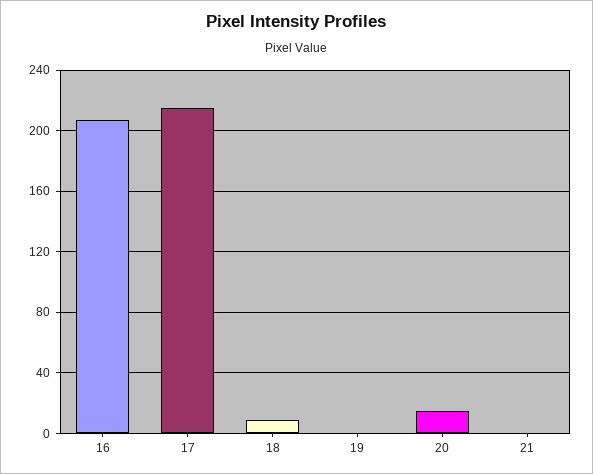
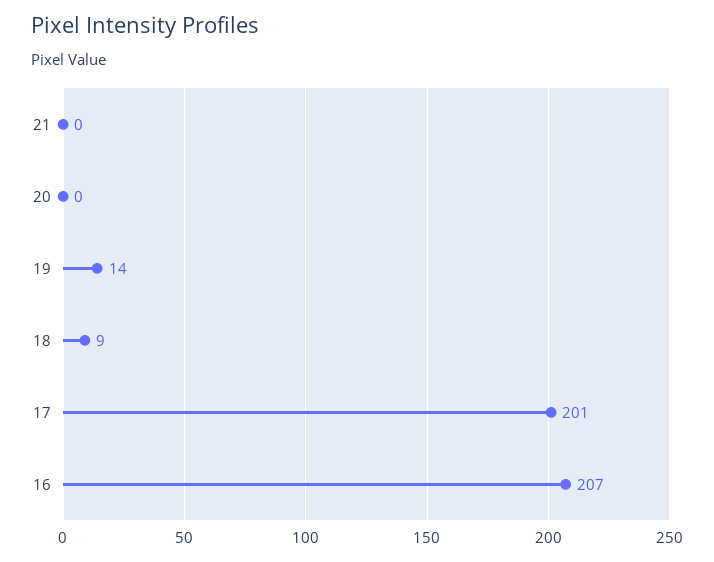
  {
    "16": 207,
-   "17": 215,
+   "17": 201,
    "18": 9,
-   "19": 0,
+   "19": 14,
-   "20": 15,
+   "20": 0,
    "21": 0
  }

